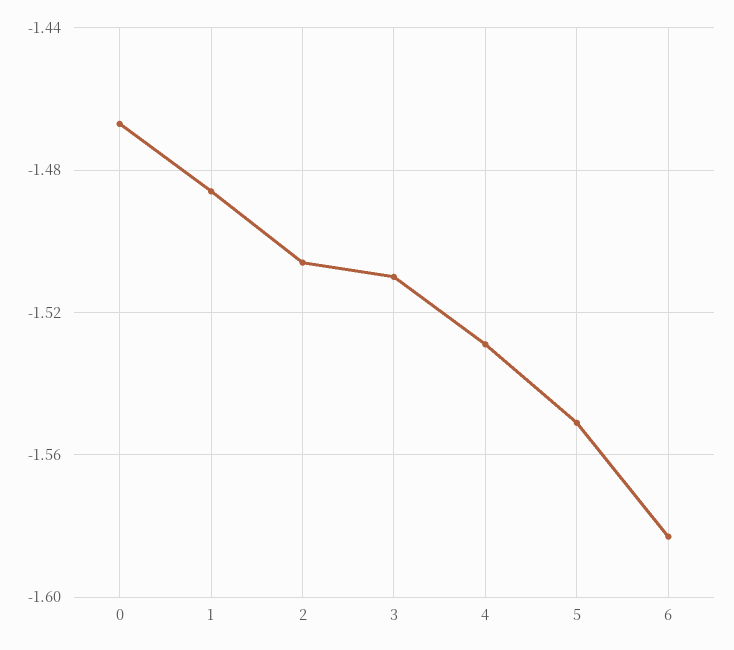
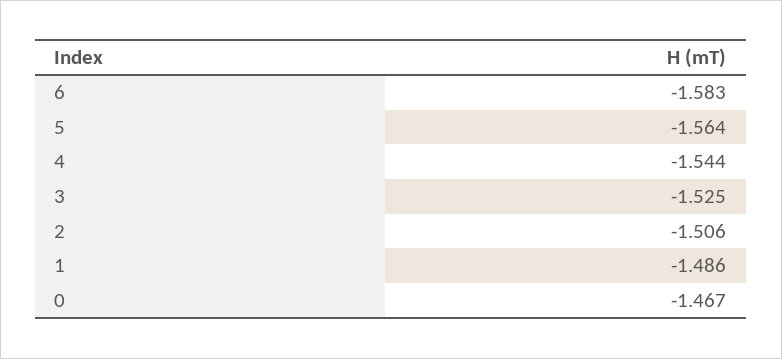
  {
    "0": -1.467,
    "1": -1.486,
    "2": -1.506,
-   "3": -1.51,
+   "3": -1.525,
-   "4": -1.53,
+   "4": -1.544,
-   "5": -1.55,
+   "5": -1.564,
    "6": -1.583
  }

